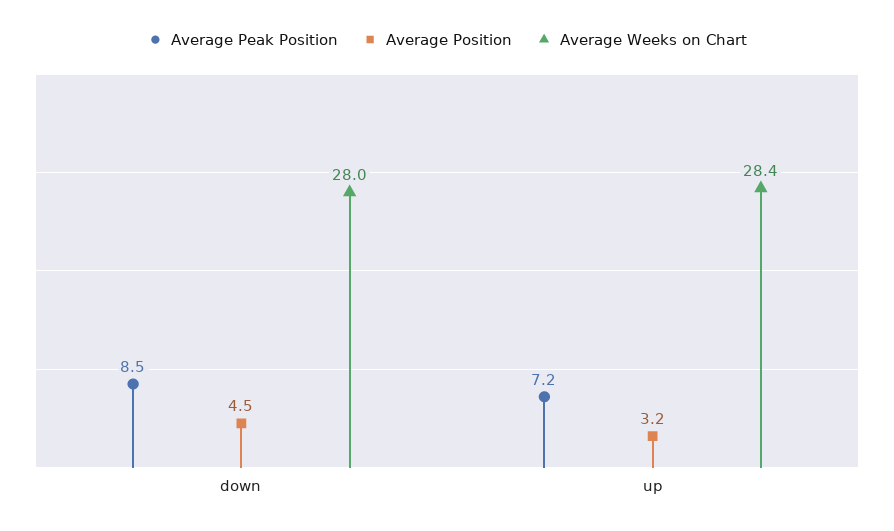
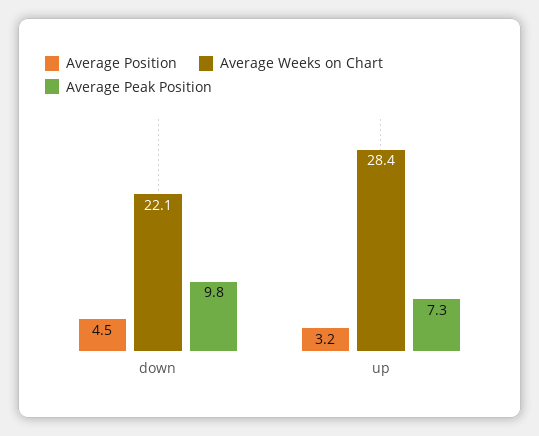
  {
    "Average Peak Position": {
-     "down": 8.5,
+     "down": 9.8,
-     "up": 7.2
+     "up": 7.3
    },
    "Average Position": {
      "down": 4.5,
      "up": 3.2
    },
    "Average Weeks on Chart": {
-     "down": 28,
+     "down": 22.1,
      "up": 28.4
    }
  }

